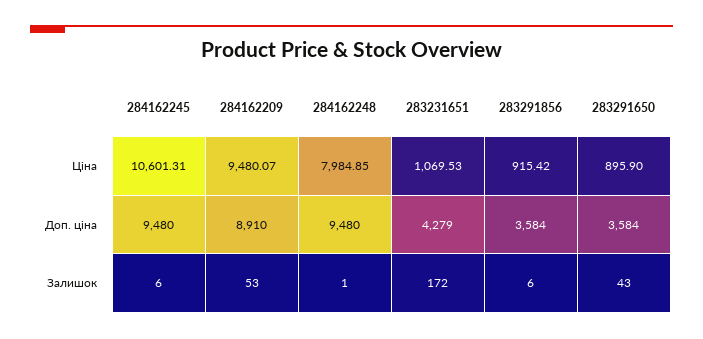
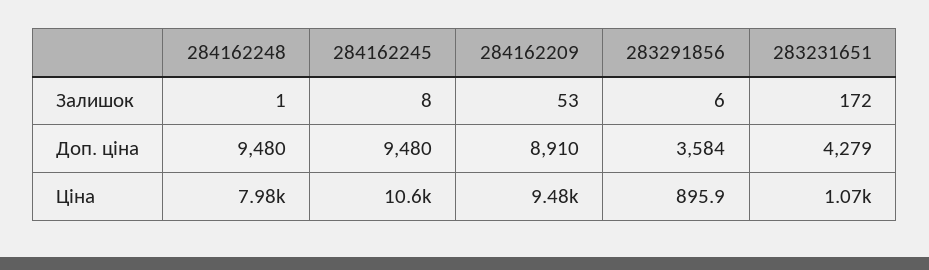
  {
    "284162245": {
      "Ціна": 10601.31,
      "Доп. ціна": 9480,
-     "Залишок": 6
+     "Залишок": 8
    },
    "284162209": {
      "Ціна": 9480.07,
      "Доп. ціна": 8910,
      "Залишок": 53
    },
    "284162248": {
      "Ціна": 7984.85,
      "Доп. ціна": 9480,
      "Залишок": 1
    },
    "283231651": {
      "Ціна": 1069.53,
      "Доп. ціна": 4279,
      "Залишок": 172
    },
    "283291856": {
-     "Ціна": 915.42,
+     "Ціна": 895.9,
      "Доп. ціна": 3584,
      "Залишок": 6
-   },
+   }
-   "283291650": {
-     "Ціна": 895.9,
-     "Доп. ціна": 3584,
-     "Залишок": 43
-   }
  }

